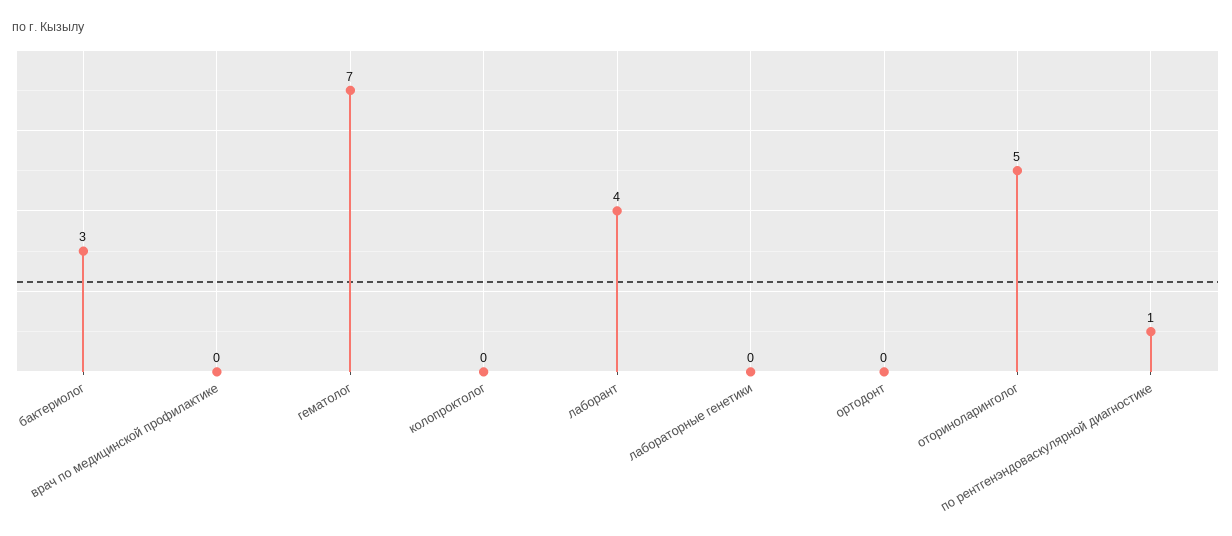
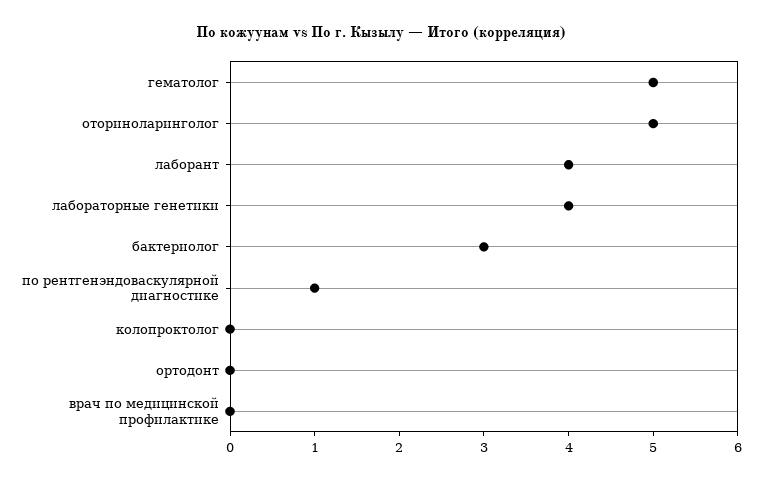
  {
    "бактериолог": 3,
    "врач по медицинской профилактике": 0,
-   "гематолог": 7,
+   "гематолог": 5,
    "колопроктолог": 0,
    "лаборант": 4,
-   "лабораторные генетики": 0,
+   "лабораторные генетики": 4,
    "ортодонт": 0,
    "оториноларинголог": 5,
    "по рентгенэндоваскулярной диагностике": 1
  }

